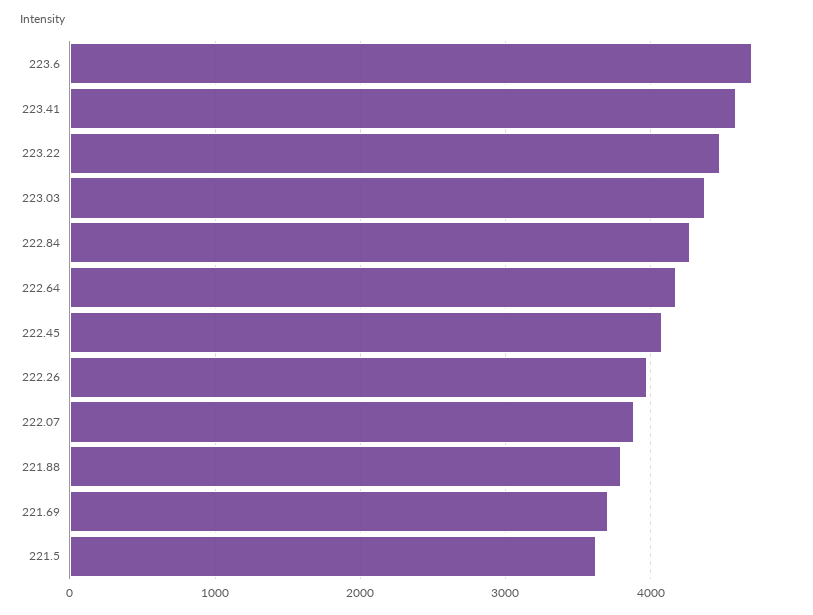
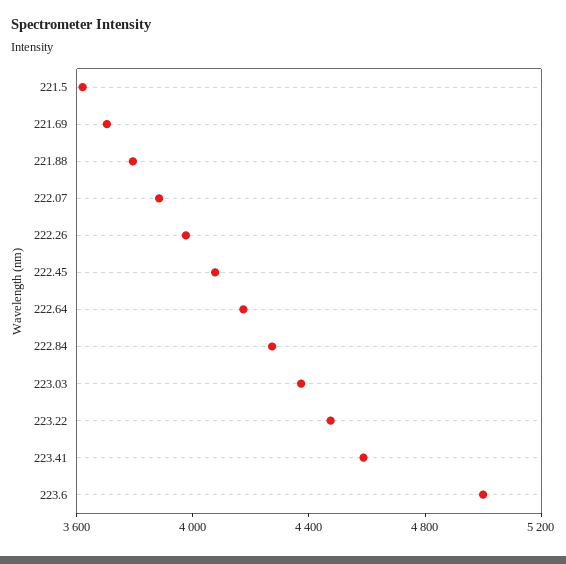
  {
-   "223.6": 4700,
+   "223.6": 5000,
    "223.41": 4600,
    "223.22": 4500,
    "223.03": 4400,
    "222.84": 4300,
    "222.64": 4200,
    "222.45": 4100,
    "222.26": 4000,
    "222.07": 3900,
    "221.88": 3800,
    "221.69": 3700,
    "221.5": 3600
  }

